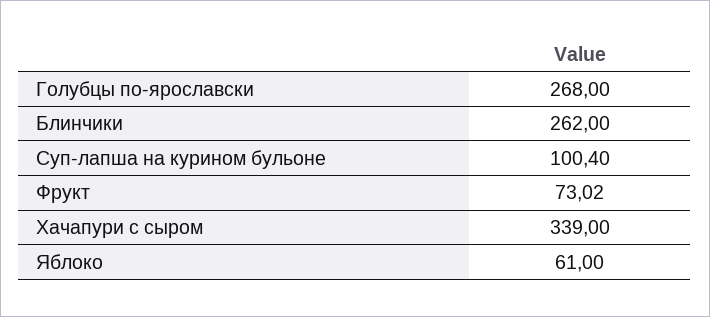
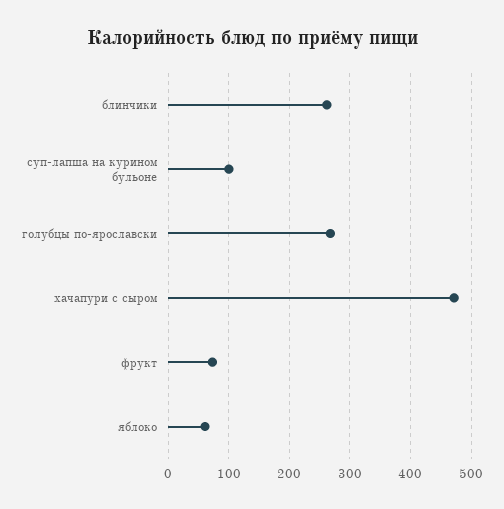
  {
    "Голубцы по-ярославски": 268,
    "Блинчики": 262,
    "Суп-лапша на курином бульоне": 100.4,
    "Фрукт": 73.02,
-   "Хачапури с сыром": 339,
+   "Хачапури с сыром": 470,
    "Яблоко": 61
  }

